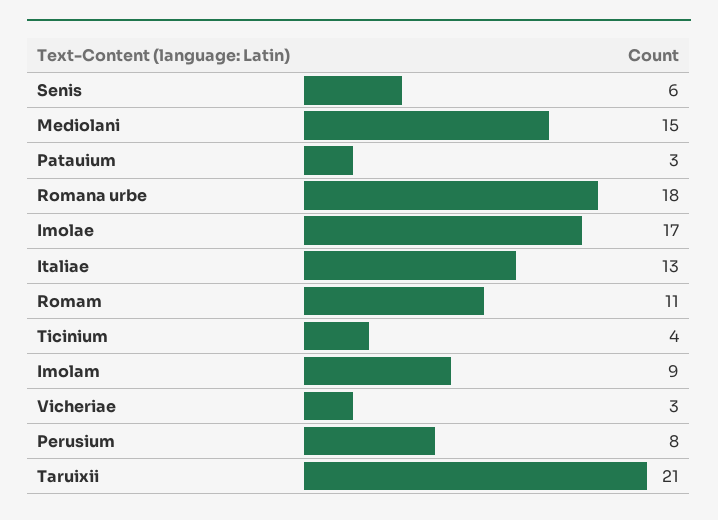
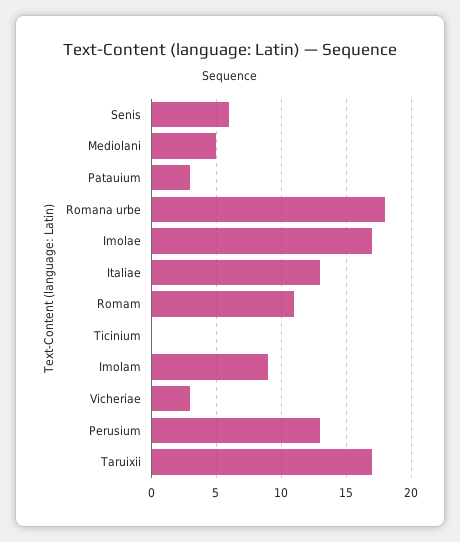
  {
    "Senis": 6,
-   "Mediolani": 15,
+   "Mediolani": 5,
    "Patauium": 3,
    "Romana urbe": 18,
    "Imolae": 17,
    "Italiae": 13,
    "Romam": 11,
-   "Ticinium": 4,
+   "Ticinium": 0,
    "Imolam": 9,
    "Vicheriae": 3,
-   "Perusium": 8,
+   "Perusium": 13,
-   "Taruixii": 21
+   "Taruixii": 17
  }

